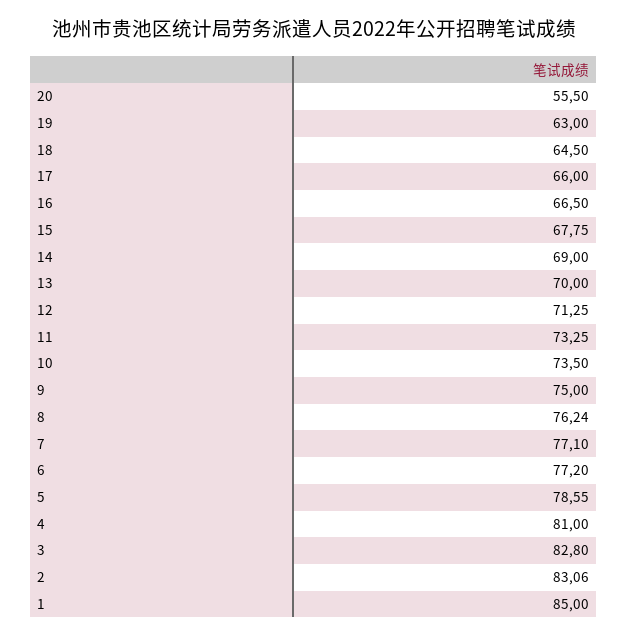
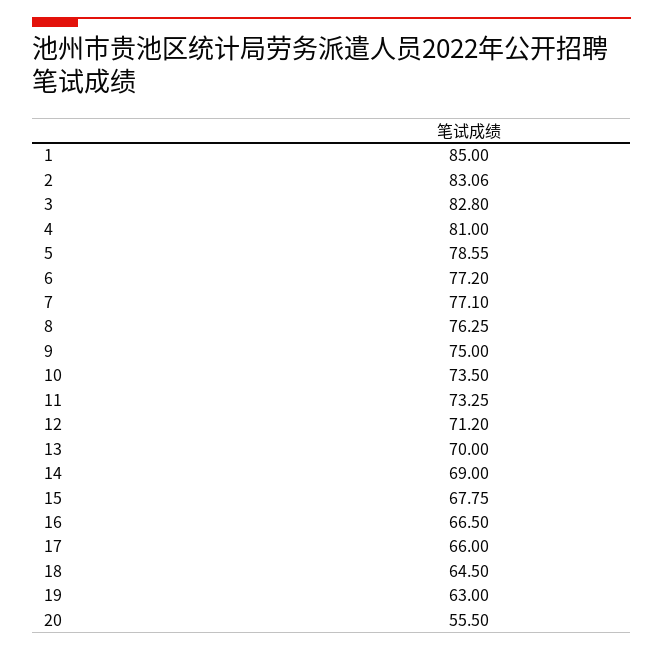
  {
    "20": 55.5,
    "19": 63,
    "18": 64.5,
    "17": 66,
    "16": 66.5,
    "15": 67.75,
    "14": 69,
    "13": 70,
-   "12": 71.25,
+   "12": 71.2,
    "11": 73.25,
    "10": 73.5,
    "9": 75,
-   "8": 76.24,
+   "8": 76.25,
    "7": 77.1,
    "6": 77.2,
    "5": 78.55,
    "4": 81,
    "3": 82.8,
    "2": 83.06,
    "1": 85
  }

